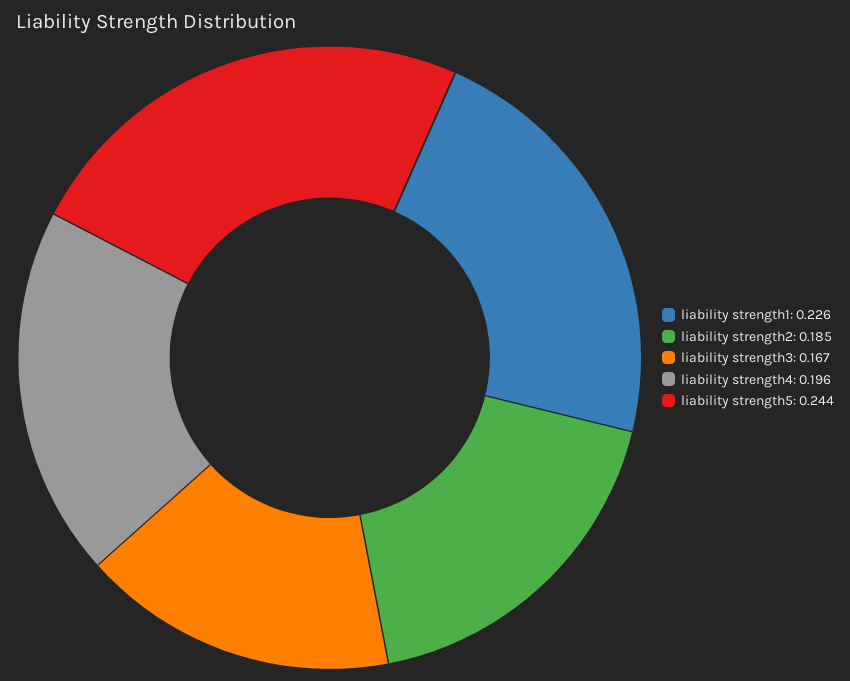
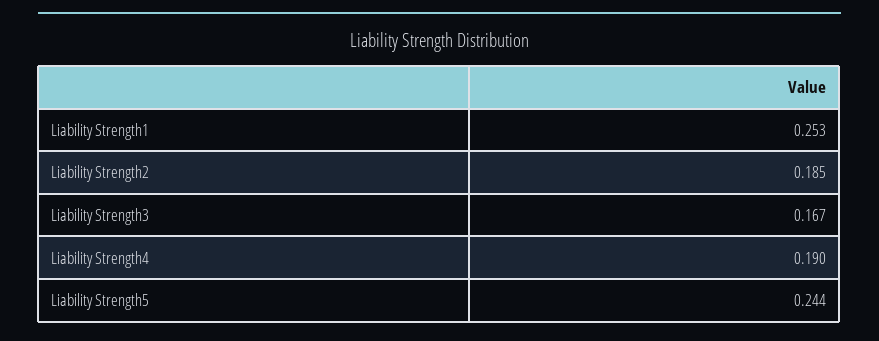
  {
-   "liability strength1": 0.226,
+   "liability strength1": 0.253,
    "liability strength2": 0.185,
    "liability strength3": 0.167,
-   "liability strength4": 0.196,
+   "liability strength4": 0.19,
    "liability strength5": 0.244
  }

